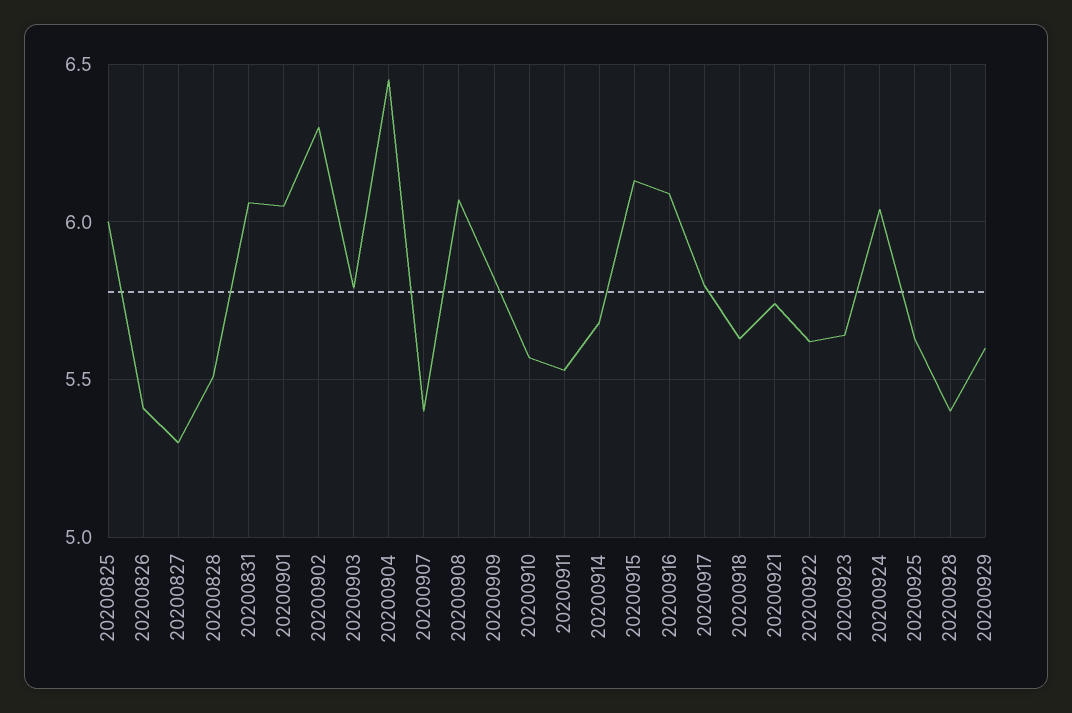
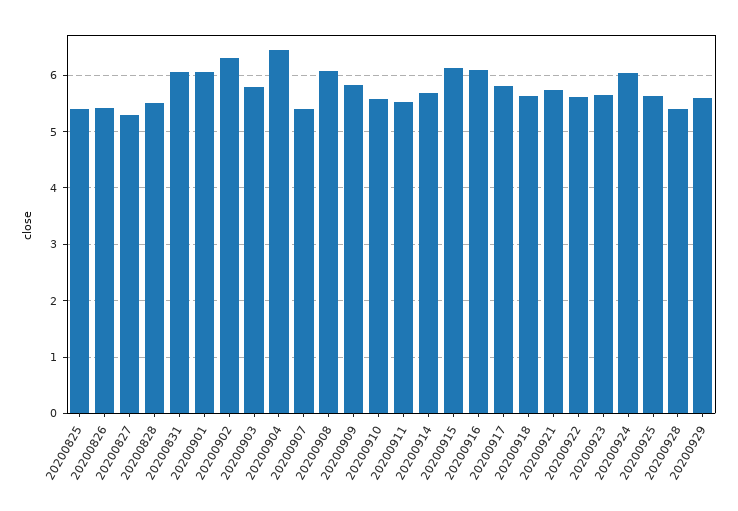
  {
-   "20200825": 6,
+   "20200825": 5.4,
    "20200826": 5.4,
    "20200827": 5.3,
    "20200828": 5.5,
    "20200831": 6.05,
    "20200901": 6.05,
    "20200902": 6.3,
    "20200903": 5.8,
    "20200904": 6.45,
    "20200907": 5.4,
    "20200908": 6.05,
    "20200909": 5.8,
    "20200910": 5.55,
    "20200911": 5.55,
    "20200914": 5.7,
    "20200915": 6.15,
    "20200916": 6.1,
    "20200917": 5.8,
    "20200918": 5.65,
    "20200921": 5.75,
    "20200922": 5.6,
    "20200923": 5.65,
    "20200924": 6.05,
    "20200925": 5.65,
    "20200928": 5.4,
    "20200929": 5.6
  }

